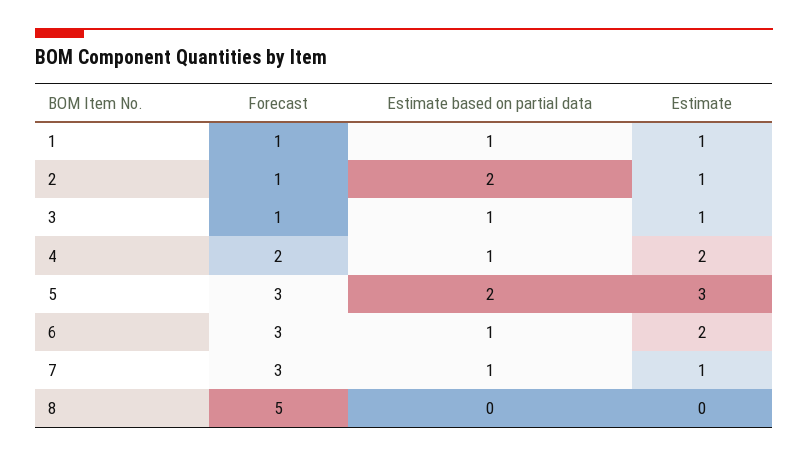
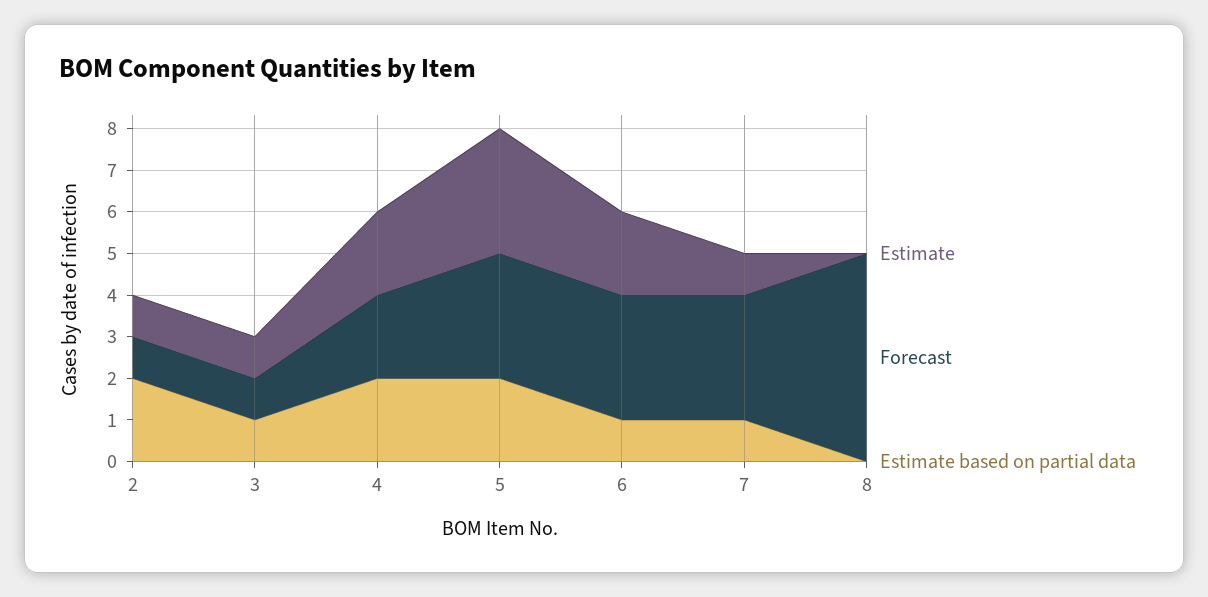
  {
    "Forecast": {
-     "1": 1,
      "2": 1,
      "3": 1,
      "4": 2,
      "5": 3,
      "6": 3,
      "7": 3,
      "8": 5
    },
    "Estimate based on partial data": {
-     "1": 1,
      "2": 2,
      "3": 1,
-     "4": 1,
+     "4": 2,
      "5": 2,
      "6": 1,
      "7": 1,
      "8": 0
    },
    "Estimate": {
-     "1": 1,
      "2": 1,
      "3": 1,
      "4": 2,
      "5": 3,
      "6": 2,
      "7": 1,
      "8": 0
    }
  }

